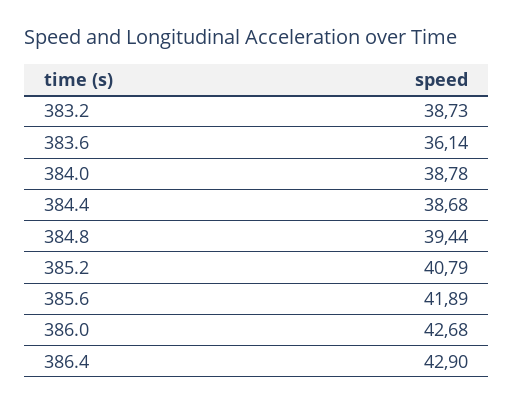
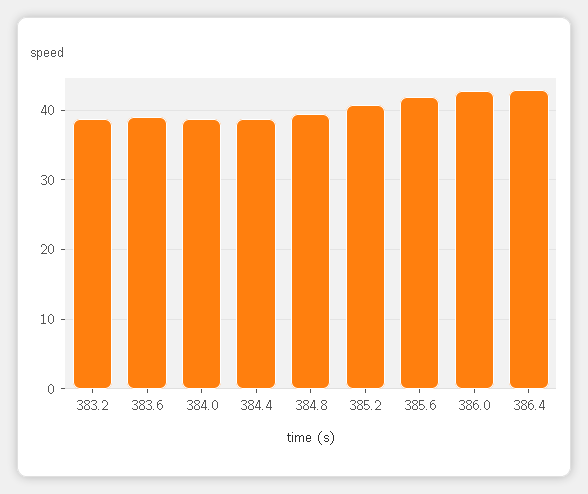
  {
    "383.2": 38.73,
-   "383.6": 36.14,
+   "383.6": 39,
    "384.0": 38.78,
    "384.4": 38.68,
    "384.8": 39.44,
    "385.2": 40.79,
    "385.6": 41.89,
    "386.0": 42.68,
    "386.4": 42.9
  }

